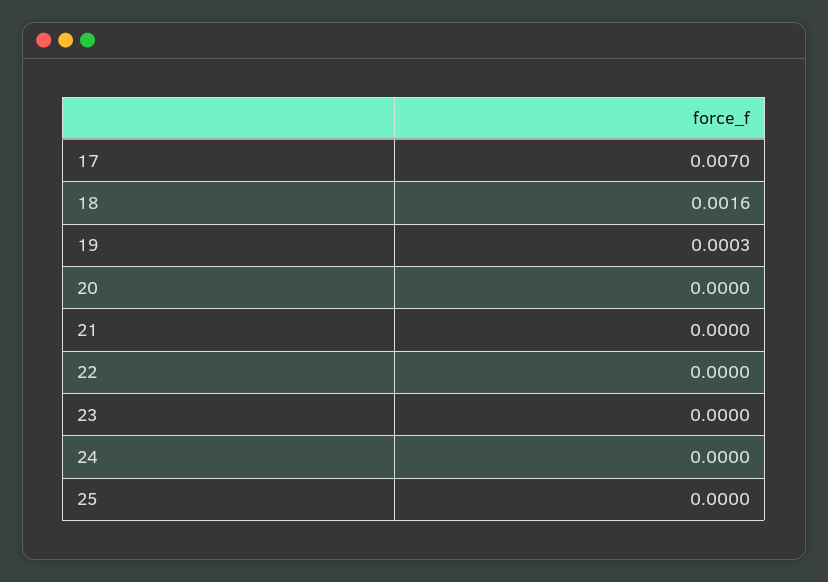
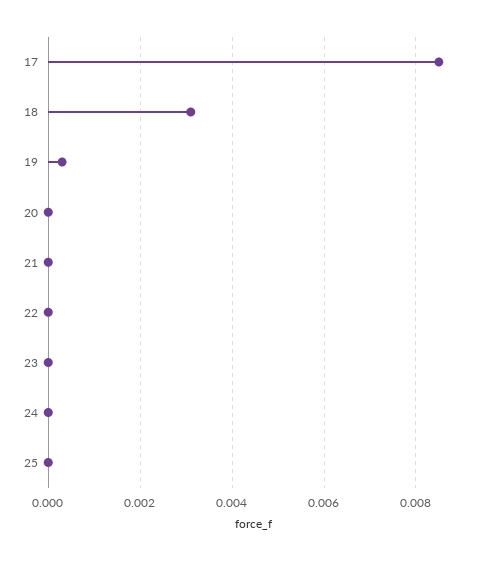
  {
-   "17": 0.007,
+   "17": 0.0085,
-   "18": 0.0016,
+   "18": 0.003,
    "19": 0.0003,
    "20": 0,
    "21": 0,
    "22": 0,
    "23": 0,
    "24": 0,
    "25": 0
  }

